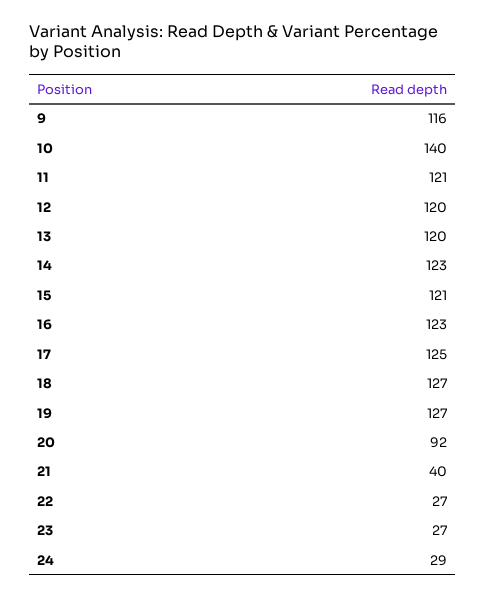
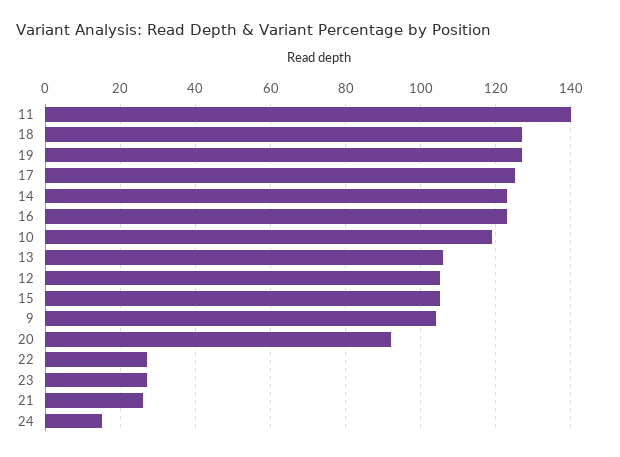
  {
-   "9": 116,
+   "9": 105,
-   "10": 140,
+   "10": 120,
-   "11": 121,
+   "11": 140,
-   "12": 120,
+   "12": 105,
-   "13": 120,
+   "13": 105,
    "14": 123,
-   "15": 121,
+   "15": 105,
    "16": 123,
    "17": 125,
    "18": 127,
    "19": 127,
    "20": 92,
-   "21": 40,
+   "21": 25,
    "22": 27,
    "23": 27,
-   "24": 29
+   "24": 15
  }

